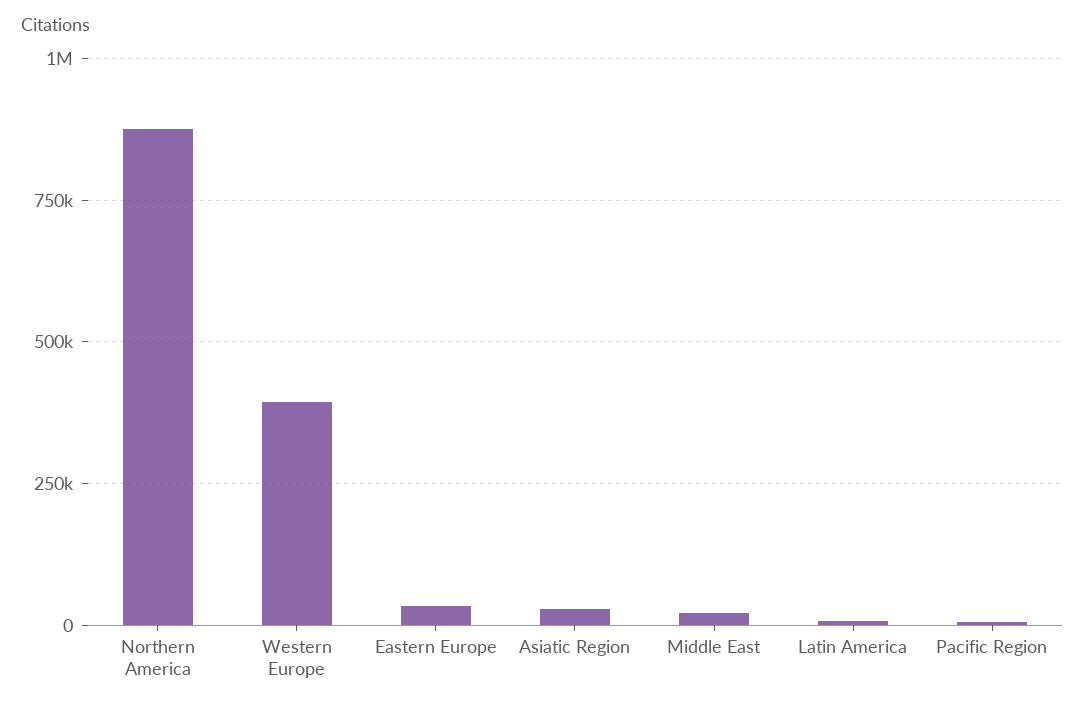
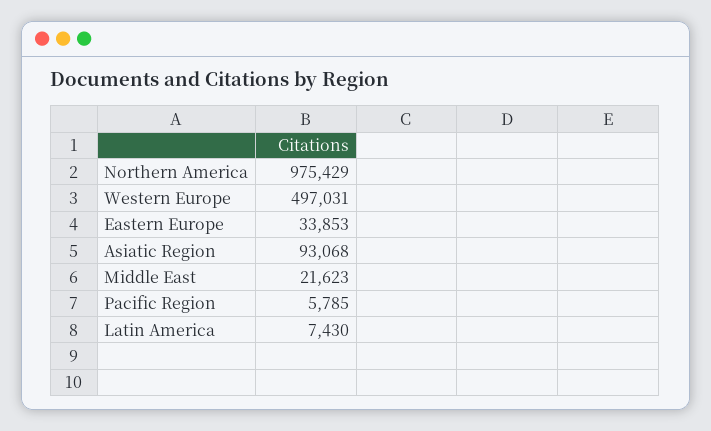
  {
-   "Northern America": 875000,
+   "Northern America": 975429,
-   "Western Europe": 400000,
+   "Western Europe": 497031,
    "Eastern Europe": 33853,
-   "Asiatic Region": 25000,
+   "Asiatic Region": 93068,
    "Middle East": 21623,
    "Latin America": 7430,
    "Pacific Region": 5785
  }

